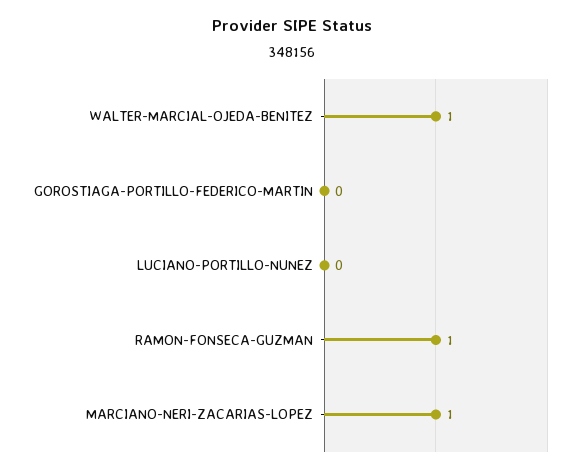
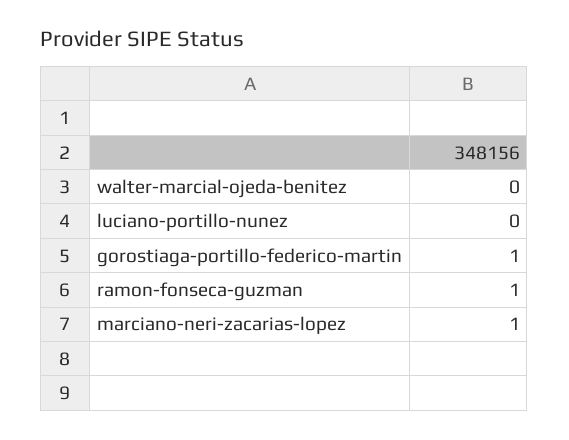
  {
-   "WALTER-MARCIAL-OJEDA-BENITEZ": 1,
+   "WALTER-MARCIAL-OJEDA-BENITEZ": 0,
-   "GOROSTIAGA-PORTILLO-FEDERICO-MARTIN": 0,
+   "GOROSTIAGA-PORTILLO-FEDERICO-MARTIN": 1,
    "LUCIANO-PORTILLO-NUNEZ": 0,
    "RAMON-FONSECA-GUZMAN": 1,
    "MARCIANO-NERI-ZACARIAS-LOPEZ": 1
  }

